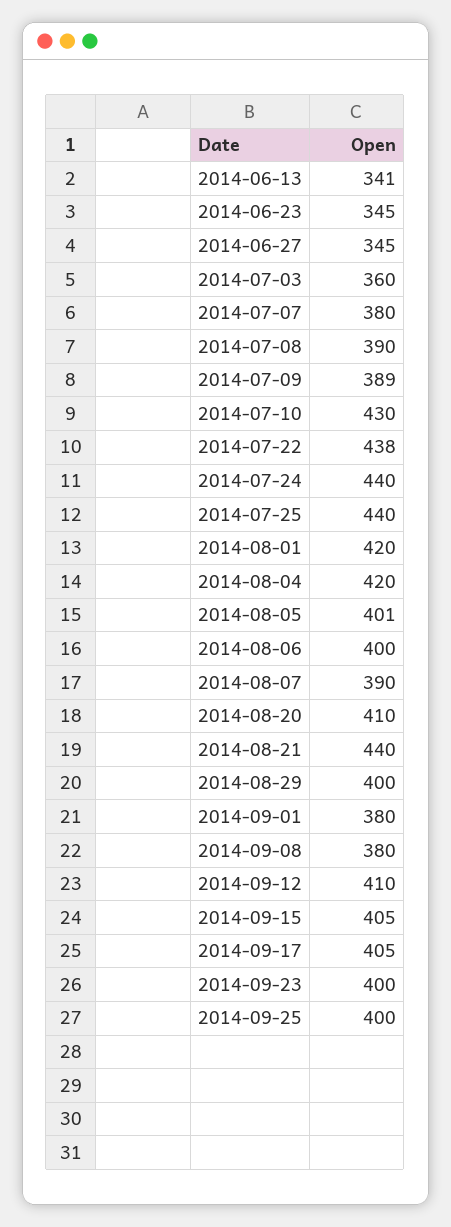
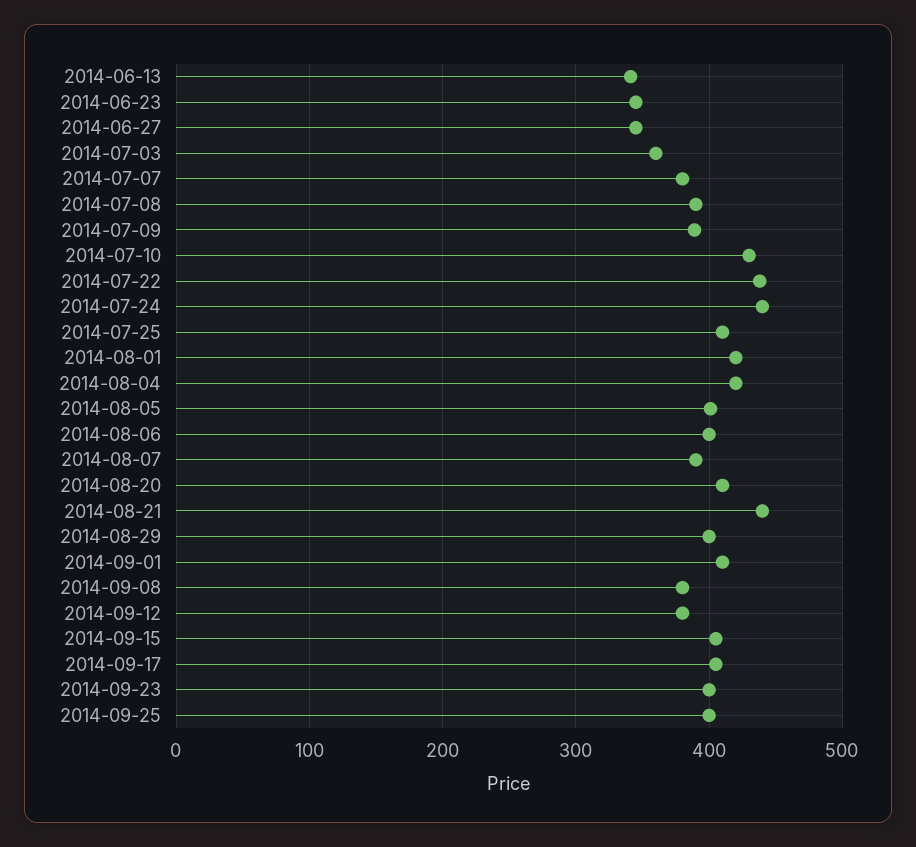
  {
    "2014-06-13": 341,
    "2014-06-23": 345,
    "2014-06-27": 345,
    "2014-07-03": 360,
    "2014-07-07": 380,
    "2014-07-08": 390,
    "2014-07-09": 389,
    "2014-07-10": 430,
    "2014-07-22": 438,
    "2014-07-24": 440,
-   "2014-07-25": 440,
+   "2014-07-25": 410,
    "2014-08-01": 420,
    "2014-08-04": 420,
    "2014-08-05": 401,
    "2014-08-06": 400,
    "2014-08-07": 390,
    "2014-08-20": 410,
    "2014-08-21": 440,
    "2014-08-29": 400,
-   "2014-09-01": 380,
+   "2014-09-01": 410,
    "2014-09-08": 380,
-   "2014-09-12": 410,
+   "2014-09-12": 380,
    "2014-09-15": 405,
    "2014-09-17": 405,
    "2014-09-23": 400,
    "2014-09-25": 400
  }

